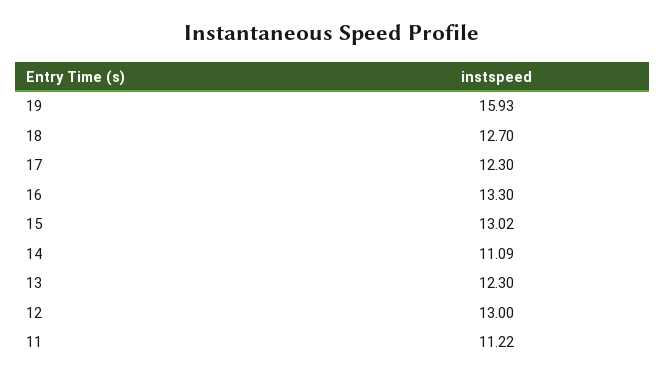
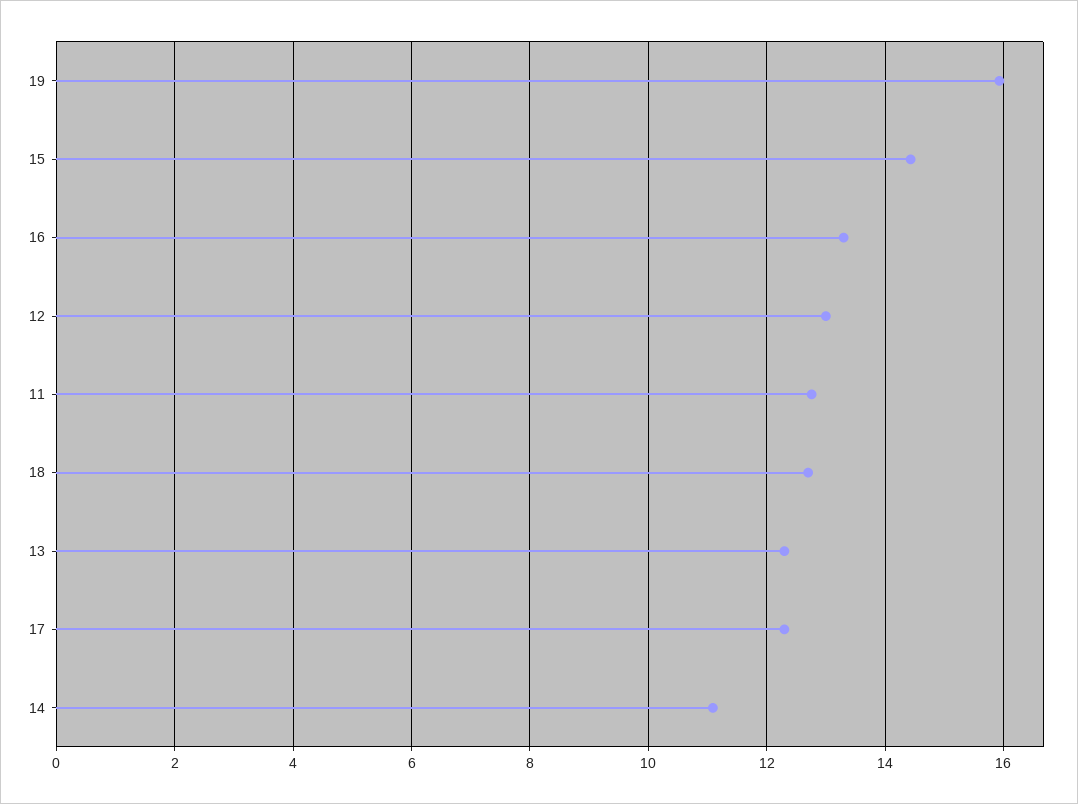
  {
    "19": 15.93,
    "18": 12.7,
    "17": 12.3,
    "16": 13.3,
-   "15": 13.02,
+   "15": 14.4,
    "14": 11.09,
    "13": 12.3,
    "12": 13,
-   "11": 11.22
+   "11": 12.8
  }

